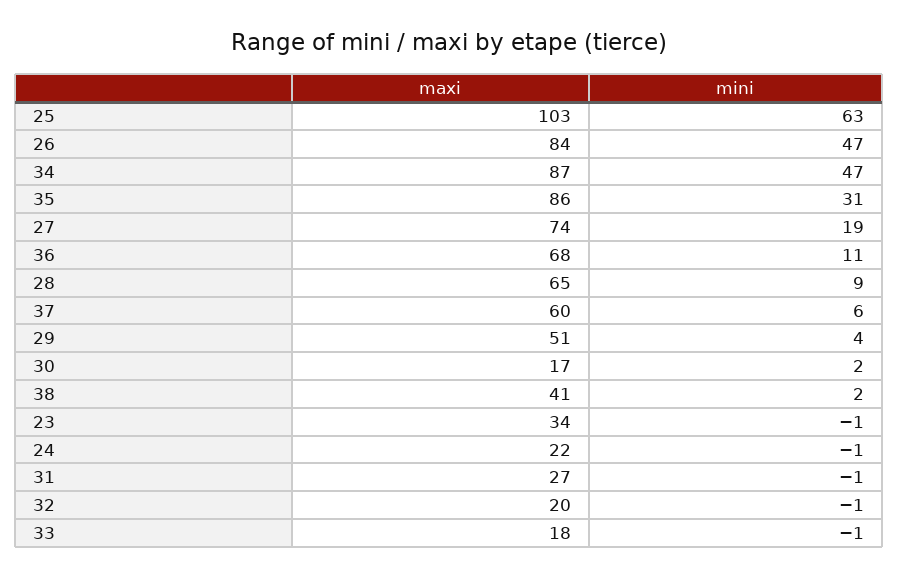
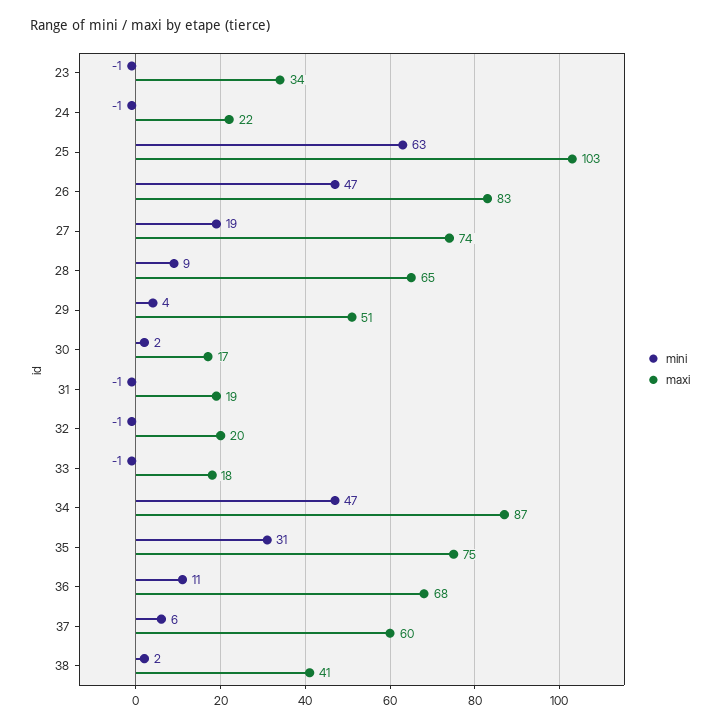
  {
    "maxi": {
      "25": 103,
-     "26": 84,
+     "26": 83,
      "34": 87,
-     "35": 86,
+     "35": 75,
      "27": 74,
      "36": 68,
      "28": 65,
      "37": 60,
      "29": 51,
      "30": 17,
      "38": 41,
      "23": 34,
      "24": 22,
-     "31": 27,
+     "31": 19,
      "32": 20,
      "33": 18
    },
    "mini": {
      "25": 63,
      "26": 47,
      "34": 47,
      "35": 31,
      "27": 19,
      "36": 11,
      "28": 9,
      "37": 6,
      "29": 4,
      "30": 2,
      "38": 2,
      "23": -1,
      "24": -1,
      "31": -1,
      "32": -1,
      "33": -1
    }
  }

